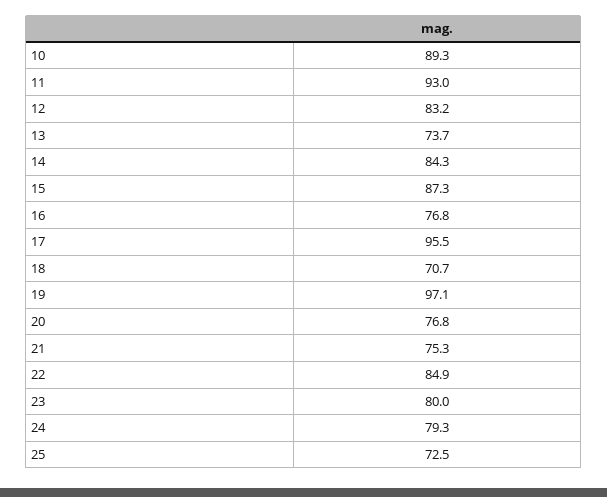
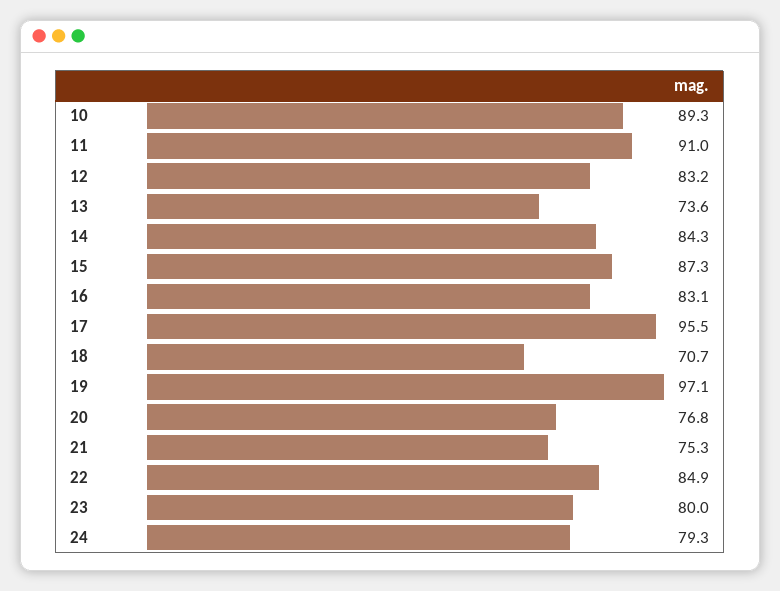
  {
    "10": 89.3,
-   "11": 93,
+   "11": 91,
    "12": 83.2,
-   "13": 73.7,
+   "13": 73.6,
    "14": 84.3,
    "15": 87.3,
-   "16": 76.8,
+   "16": 83.1,
    "17": 95.5,
    "18": 70.7,
    "19": 97.1,
    "20": 76.8,
    "21": 75.3,
    "22": 84.9,
    "23": 80,
-   "24": 79.3,
+   "24": 79.3
-   "25": 72.5
  }

